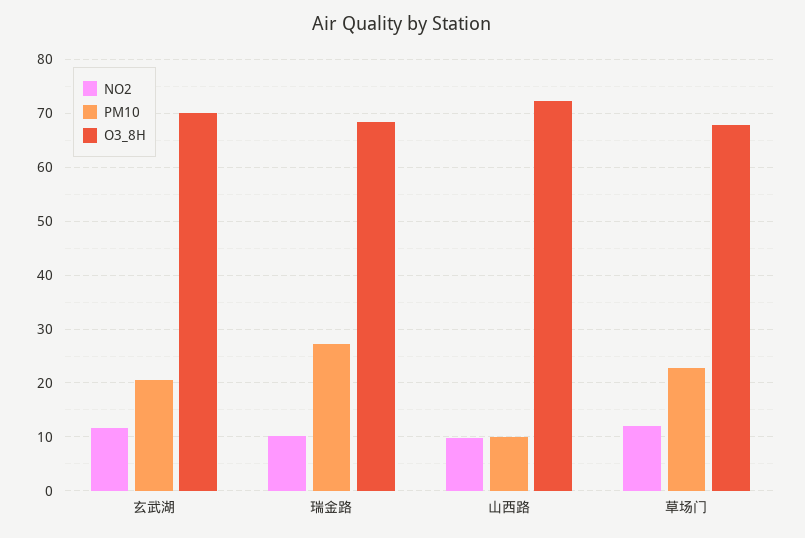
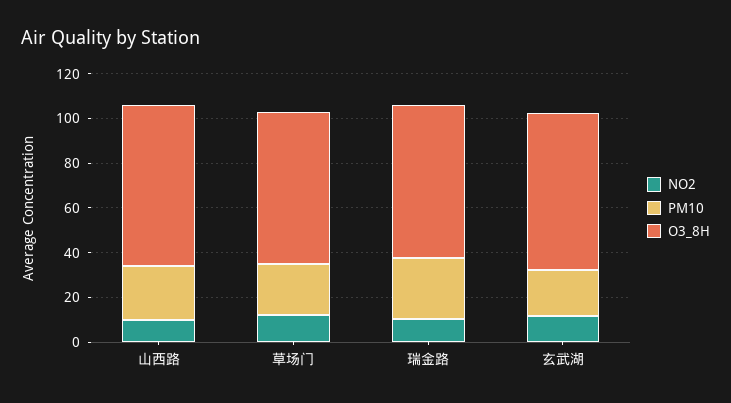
  {
    "NO2": {
      "玄武湖": 12,
      "瑞金路": 10,
      "山西路": 10,
      "草场门": 12
    },
    "PM10": {
      "玄武湖": 20,
      "瑞金路": 28,
-     "山西路": 10,
+     "山西路": 25,
      "草场门": 22
    },
    "O3_8H": {
      "玄武湖": 70,
      "瑞金路": 68,
      "山西路": 72,
      "草场门": 68
    }
  }

